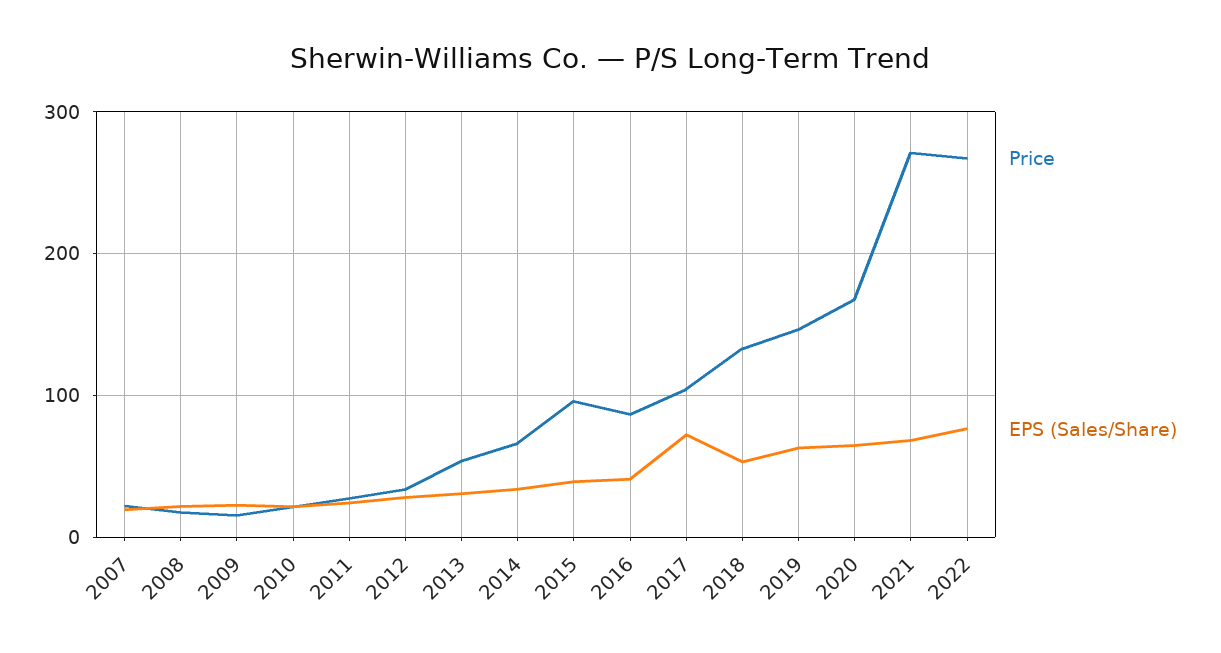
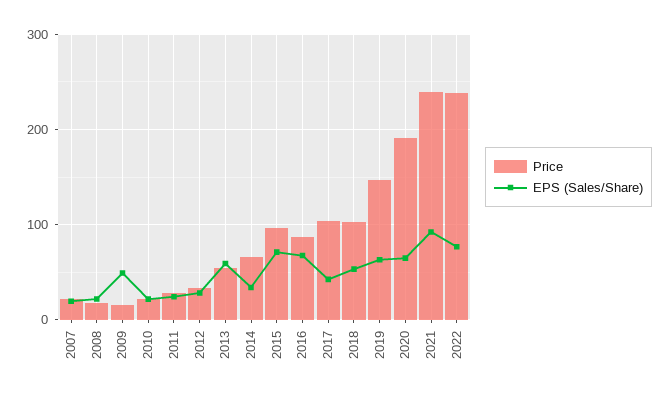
  {
    "Price": {
      "2007": 20,
      "2008": 20,
      "2009": 20,
      "2010": 20,
      "2011": 30,
      "2012": 30,
      "2013": 50,
      "2014": 70,
      "2015": 100,
      "2016": 90,
      "2017": 100,
-     "2018": 130,
+     "2018": 100,
      "2019": 150,
-     "2020": 170,
+     "2020": 190,
-     "2021": 270,
+     "2021": 240,
-     "2022": 270
+     "2022": 240
    },
    "EPS (Sales/Share)": {
      "2007": 20,
      "2008": 20,
-     "2009": 20,
+     "2009": 50,
      "2010": 20,
      "2011": 20,
      "2012": 30,
-     "2013": 30,
+     "2013": 60,
      "2014": 30,
-     "2015": 40,
+     "2015": 70,
-     "2016": 40,
+     "2016": 70,
-     "2017": 70,
+     "2017": 40,
      "2018": 50,
      "2019": 60,
      "2020": 60,
-     "2021": 70,
+     "2021": 90,
      "2022": 80
    }
  }

